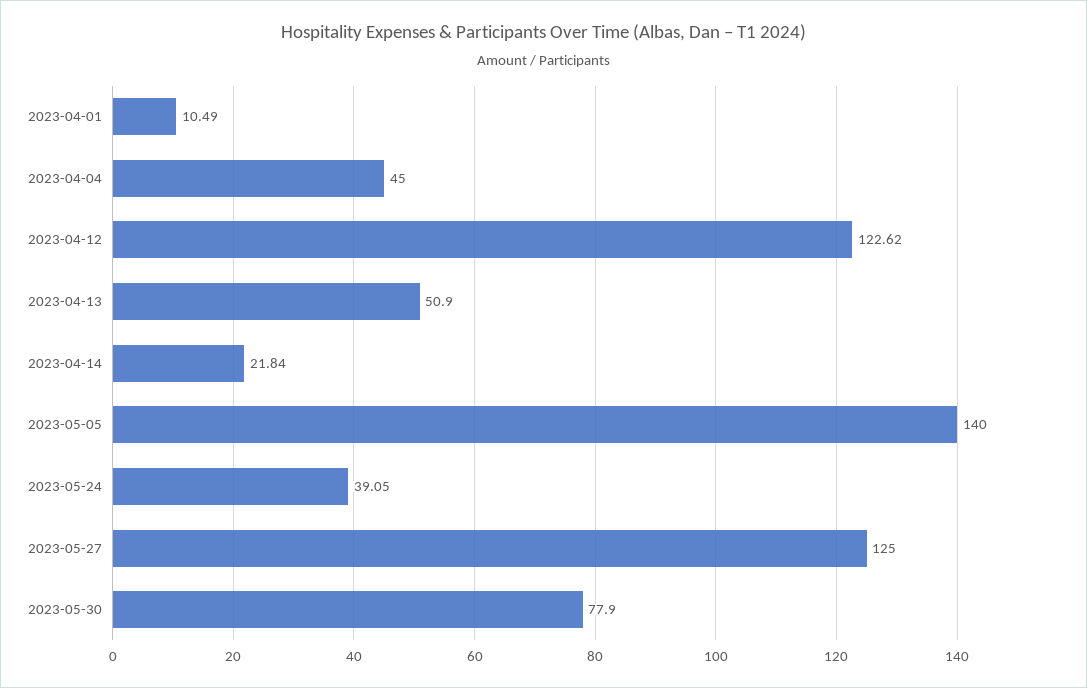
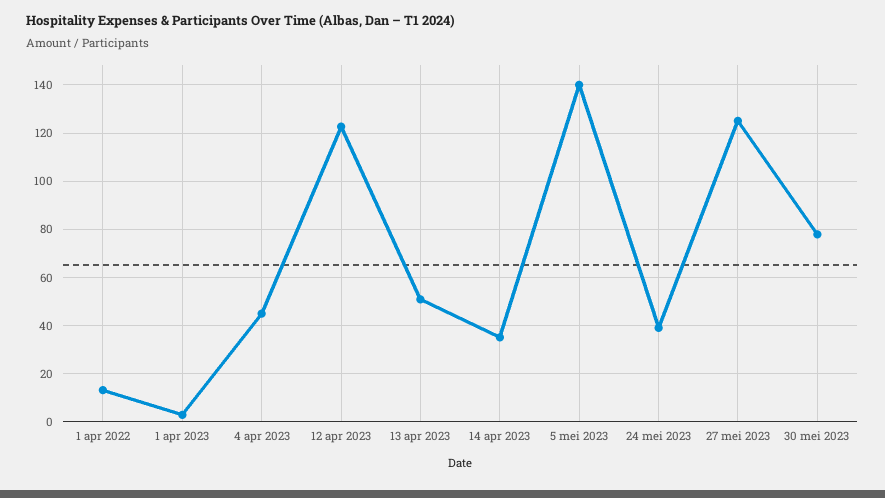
  {
-   "2023-04-01": 10.49,
+   "2023-04-01": 2.5,
    "2023-04-04": 45,
    "2023-04-12": 122.62,
    "2023-04-13": 50.9,
-   "2023-04-14": 21.84,
+   "2023-04-14": 35,
    "2023-05-05": 140,
    "2023-05-24": 39.05,
    "2023-05-27": 125,
-   "2023-05-30": 77.9
+   "2023-05-30": 77.9,
+   "1 apr 2022": 12.5
  }

